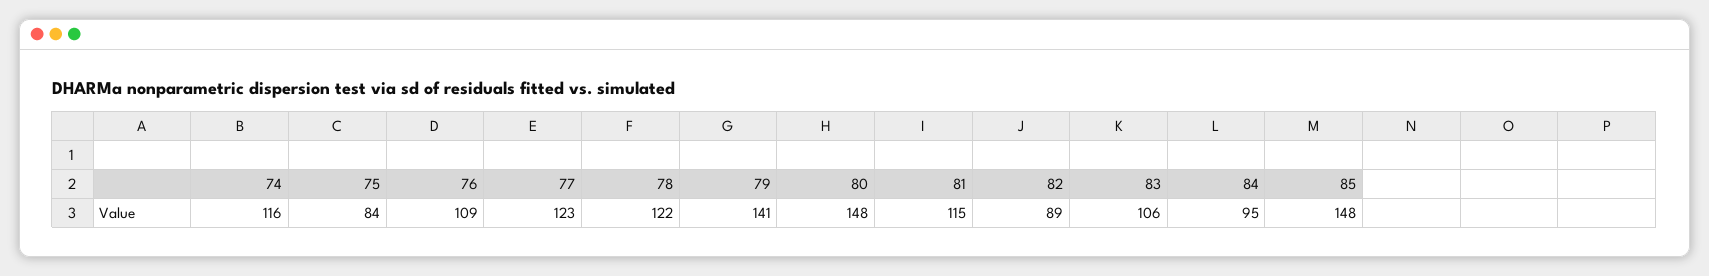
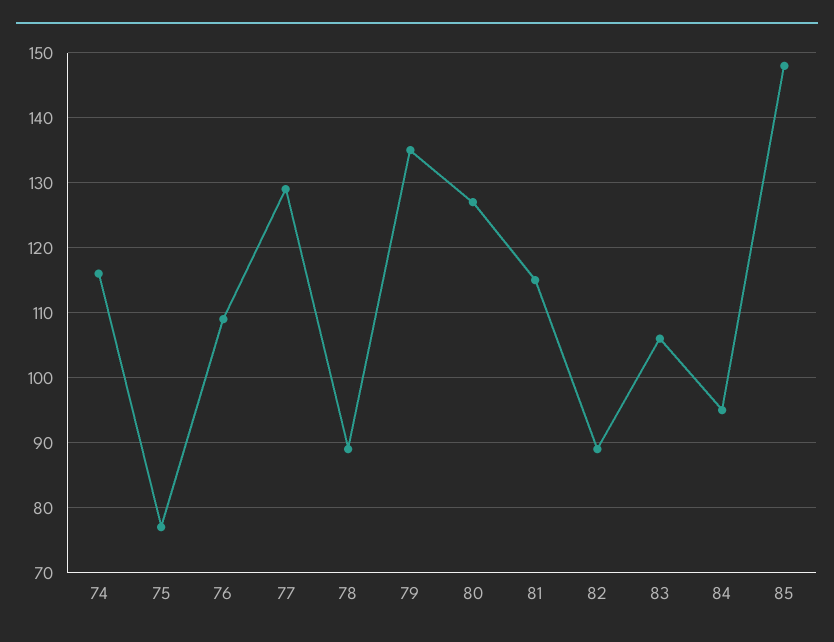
  {
    "74": 116,
-   "75": 84,
+   "75": 77,
    "76": 109,
-   "77": 123,
+   "77": 129,
-   "78": 122,
+   "78": 89,
-   "79": 141,
+   "79": 135,
-   "80": 148,
+   "80": 127,
    "81": 115,
    "82": 89,
    "83": 106,
    "84": 95,
    "85": 148
  }

